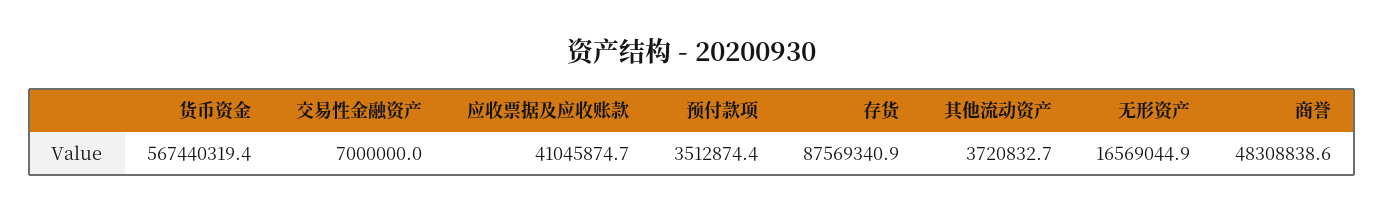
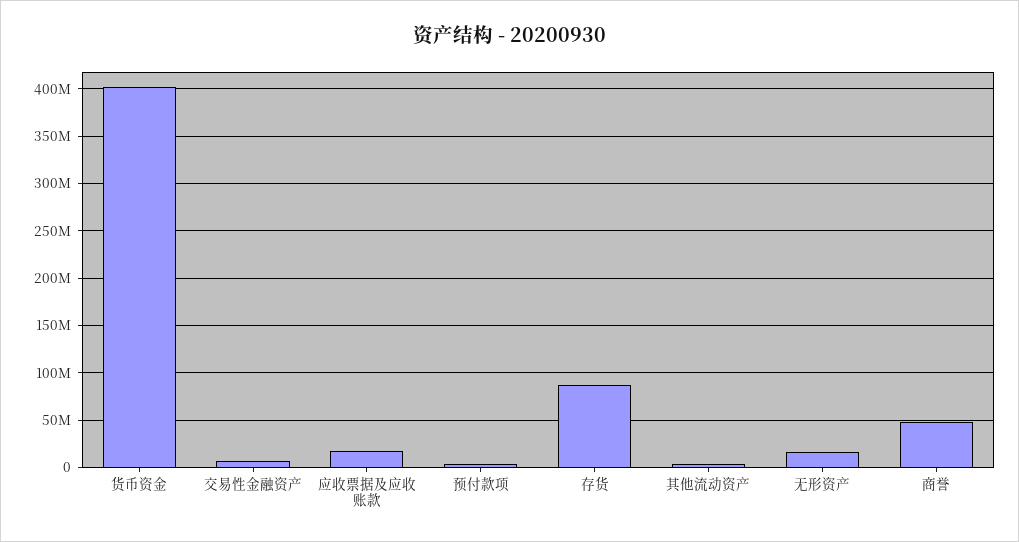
  {
-   "货币资金": 567440319.4,
+   "货币资金": 400000000,
    "交易性金融资产": 7000000,
-   "应收票据及应收账款": 41045874.7,
+   "应收票据及应收账款": 20000000,
    "预付款项": 3512874.4,
    "存货": 87569340.9,
    "其他流动资产": 3720832.7,
    "无形资产": 16569044.9,
    "商誉": 48308838.6
  }

